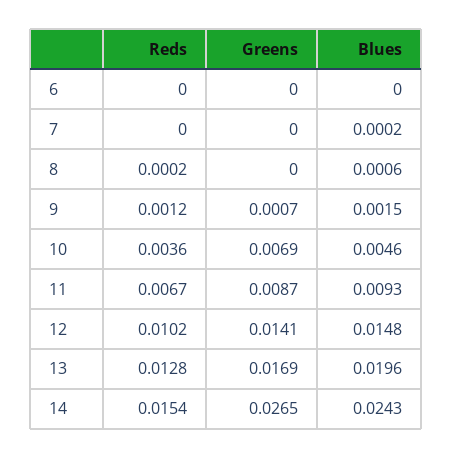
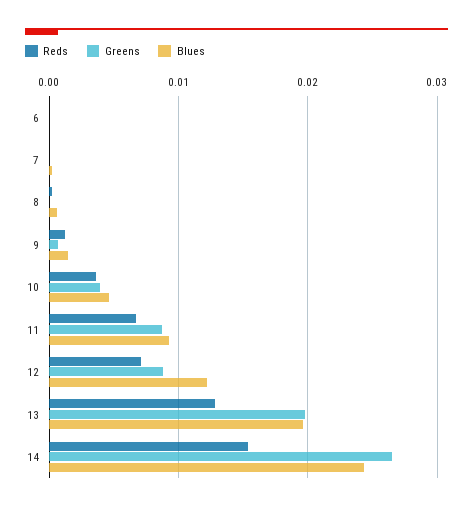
  {
    "Reds": {
      "6": 0,
      "7": 0,
      "8": 0.0002,
      "9": 0.0012,
      "10": 0.0036,
      "11": 0.0067,
-     "12": 0.0102,
+     "12": 0.007,
      "13": 0.0128,
      "14": 0.0154
    },
    "Greens": {
      "6": 0,
      "7": 0,
      "8": 0,
      "9": 0.0007,
-     "10": 0.0069,
+     "10": 0.004,
      "11": 0.0087,
-     "12": 0.0141,
+     "12": 0.009,
-     "13": 0.0169,
+     "13": 0.02,
      "14": 0.0265
    },
    "Blues": {
      "6": 0,
      "7": 0.0002,
      "8": 0.0006,
      "9": 0.0015,
      "10": 0.0046,
      "11": 0.0093,
-     "12": 0.0148,
+     "12": 0.012,
      "13": 0.0196,
      "14": 0.0243
    }
  }

